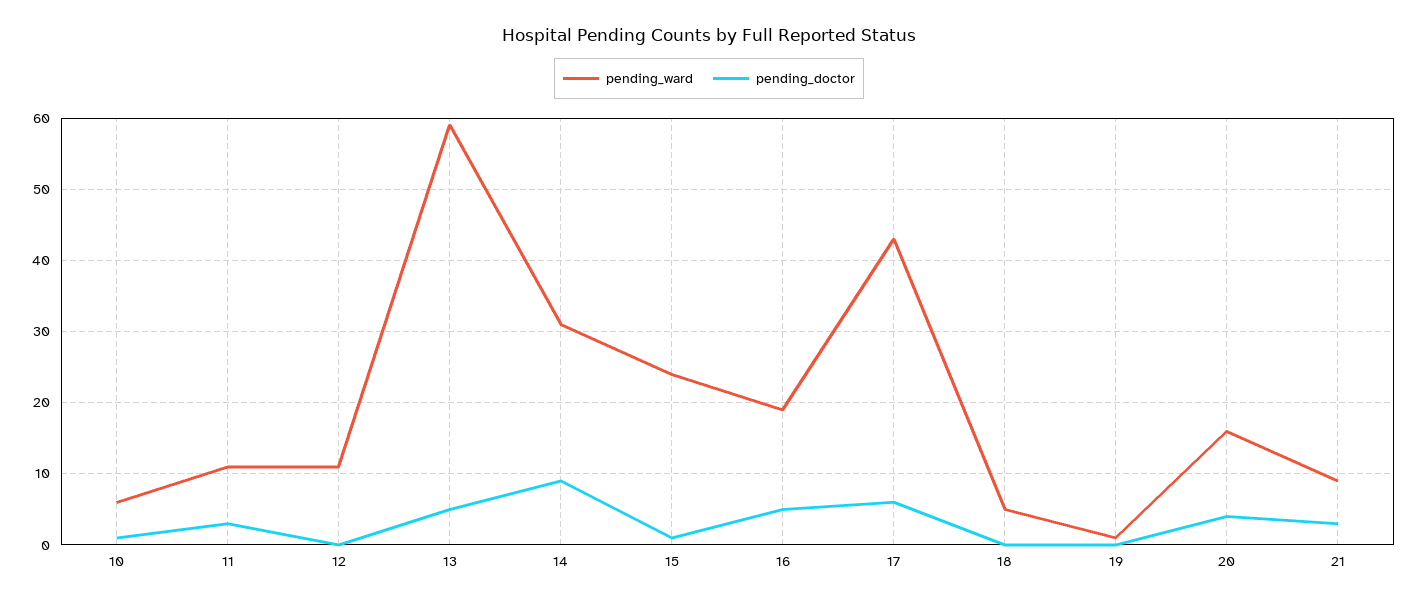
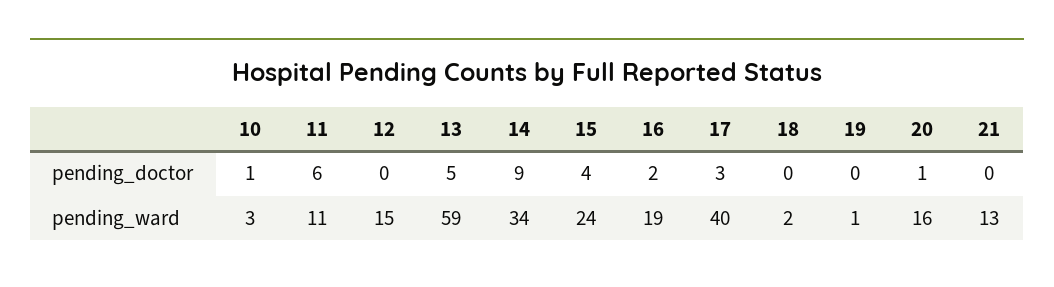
  {
    "pending_ward": {
-     "10": 6,
+     "10": 3,
      "11": 11,
-     "12": 11,
+     "12": 15,
      "13": 59,
-     "14": 31,
+     "14": 34,
      "15": 24,
      "16": 19,
-     "17": 43,
+     "17": 40,
-     "18": 5,
+     "18": 2,
      "19": 1,
      "20": 16,
-     "21": 9
+     "21": 13
    },
    "pending_doctor": {
      "10": 1,
-     "11": 3,
+     "11": 6,
      "12": 0,
      "13": 5,
      "14": 9,
-     "15": 1,
+     "15": 4,
-     "16": 5,
+     "16": 2,
-     "17": 6,
+     "17": 3,
      "18": 0,
      "19": 0,
-     "20": 4,
+     "20": 1,
-     "21": 3
+     "21": 0
    }
  }

